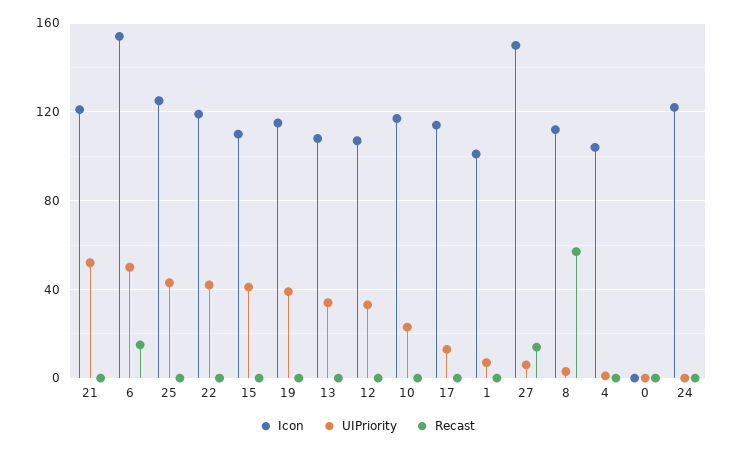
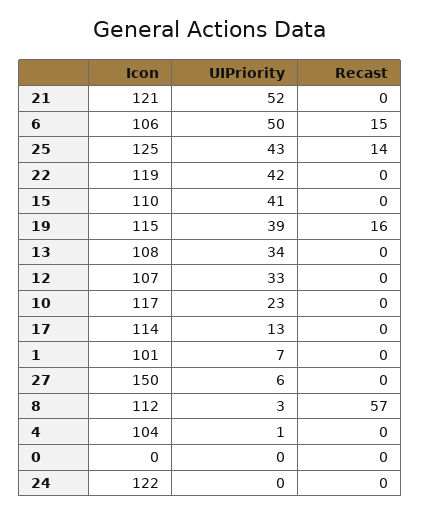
  {
    "Icon": {
      "21": 121,
-     "6": 155,
+     "6": 106,
      "25": 125,
      "22": 119,
      "15": 110,
      "19": 115,
      "13": 108,
      "12": 107,
      "10": 117,
      "17": 114,
      "1": 101,
      "27": 150,
      "8": 112,
      "4": 104,
      "0": 0,
      "24": 122
    },
    "UIPriority": {
      "21": 52,
      "6": 50,
      "25": 43,
      "22": 42,
      "15": 41,
      "19": 39,
      "13": 34,
      "12": 33,
      "10": 23,
      "17": 13,
      "1": 7,
      "27": 6,
      "8": 3,
      "4": 1,
      "0": 0,
      "24": 0
    },
    "Recast": {
      "21": 0,
      "6": 15,
-     "25": 0,
+     "25": 14,
      "22": 0,
      "15": 0,
-     "19": 0,
+     "19": 16,
      "13": 0,
      "12": 0,
      "10": 0,
      "17": 0,
      "1": 0,
-     "27": 15,
+     "27": 0,
      "8": 57,
      "4": 0,
      "0": 0,
      "24": 0
    }
  }

